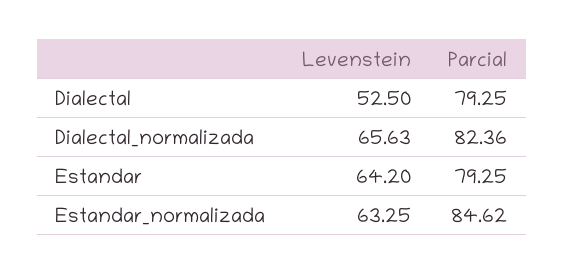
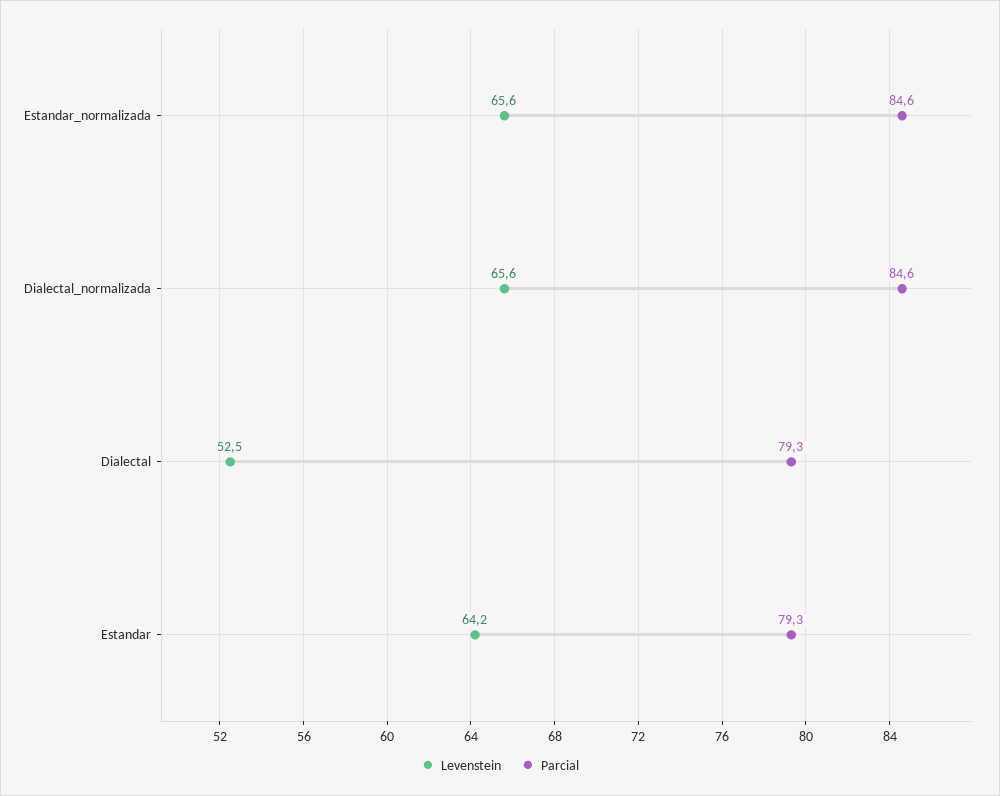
  {
    "Levenstein": {
      "Dialectal": 52.5,
      "Dialectal_normalizada": 65.63,
      "Estandar": 64.2,
-     "Estandar_normalizada": 63.25
+     "Estandar_normalizada": 65.6
    },
    "Parcial": {
      "Dialectal": 79.25,
-     "Dialectal_normalizada": 82.36,
+     "Dialectal_normalizada": 84.6,
      "Estandar": 79.25,
      "Estandar_normalizada": 84.62
    }
  }

